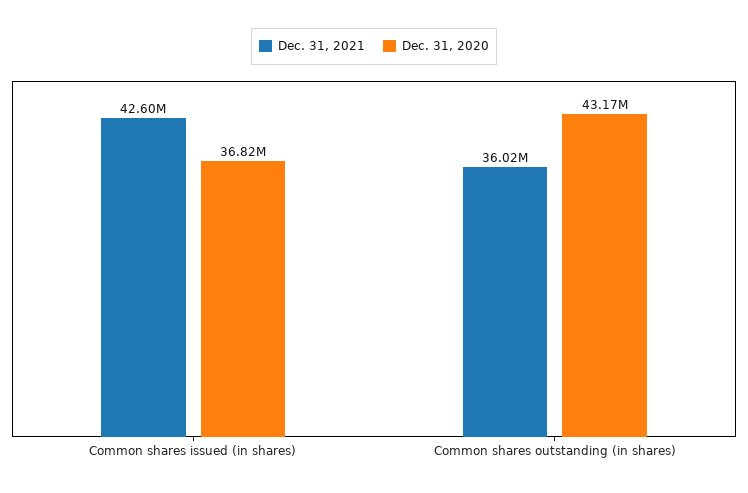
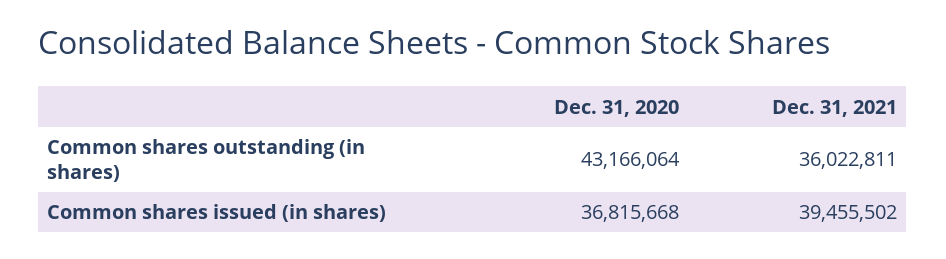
  {
    "Dec. 31, 2021": {
-     "Common shares issued (in shares)": 42600000,
+     "Common shares issued (in shares)": 39455502,
      "Common shares outstanding (in shares)": 36022811
    },
    "Dec. 31, 2020": {
      "Common shares issued (in shares)": 36815668,
      "Common shares outstanding (in shares)": 43166064
    }
  }

